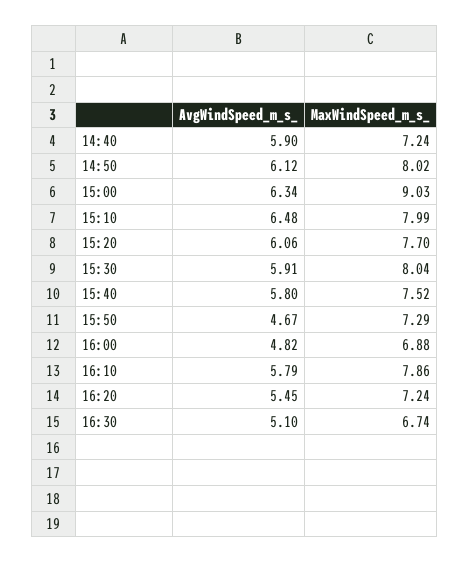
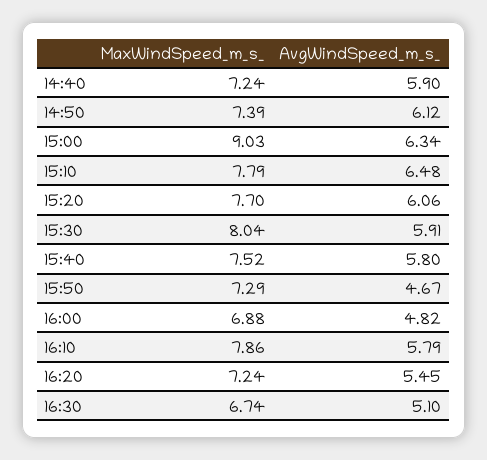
  {
    "AvgWindSpeed_m_s_": {
      "14:40": 5.9,
      "14:50": 6.12,
      "15:00": 6.34,
      "15:10": 6.48,
      "15:20": 6.06,
      "15:30": 5.91,
      "15:40": 5.8,
      "15:50": 4.67,
      "16:00": 4.82,
      "16:10": 5.79,
      "16:20": 5.45,
      "16:30": 5.1
    },
    "MaxWindSpeed_m_s_": {
      "14:40": 7.24,
-     "14:50": 8.02,
+     "14:50": 7.39,
      "15:00": 9.03,
-     "15:10": 7.99,
+     "15:10": 7.79,
      "15:20": 7.7,
      "15:30": 8.04,
      "15:40": 7.52,
      "15:50": 7.29,
      "16:00": 6.88,
      "16:10": 7.86,
      "16:20": 7.24,
      "16:30": 6.74
    }
  }

